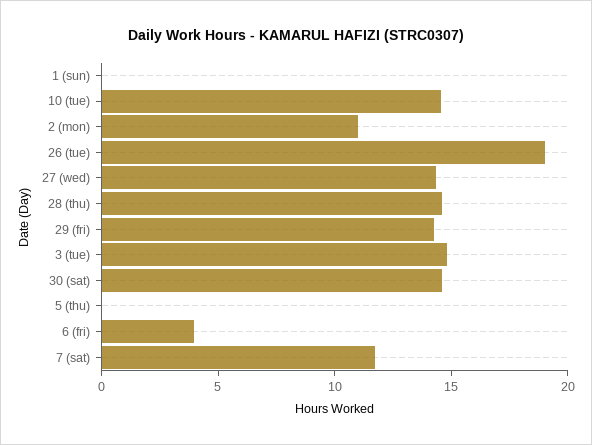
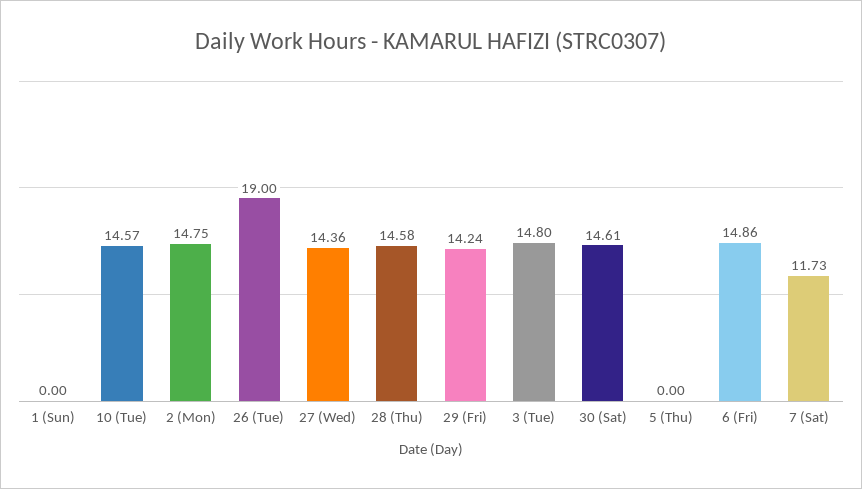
  {
    "1 (sun)": 0,
    "10 (tue)": 14.57,
-   "2 (mon)": 11,
+   "2 (mon)": 14.75,
    "26 (tue)": 19,
    "27 (wed)": 14.36,
    "28 (thu)": 14.58,
    "29 (fri)": 14.24,
    "3 (tue)": 14.8,
    "30 (sat)": 14.61,
    "5 (thu)": 0,
-   "6 (fri)": 4,
+   "6 (fri)": 14.86,
    "7 (sat)": 11.73
  }

